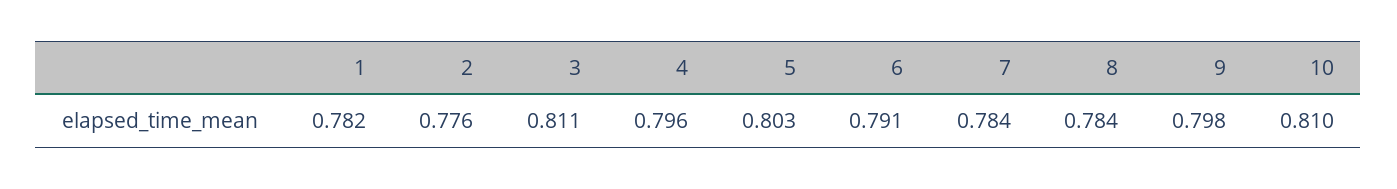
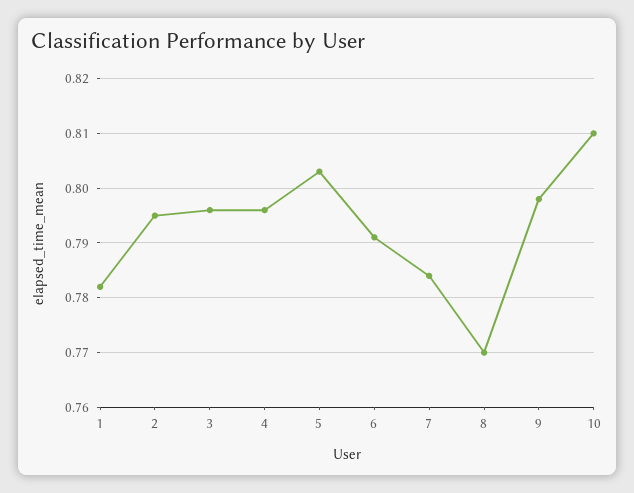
  {
    "1": 0.782,
-   "2": 0.776,
+   "2": 0.795,
-   "3": 0.811,
+   "3": 0.795,
    "4": 0.796,
    "5": 0.803,
    "6": 0.791,
    "7": 0.784,
-   "8": 0.784,
+   "8": 0.77,
    "9": 0.798,
    "10": 0.81
  }

